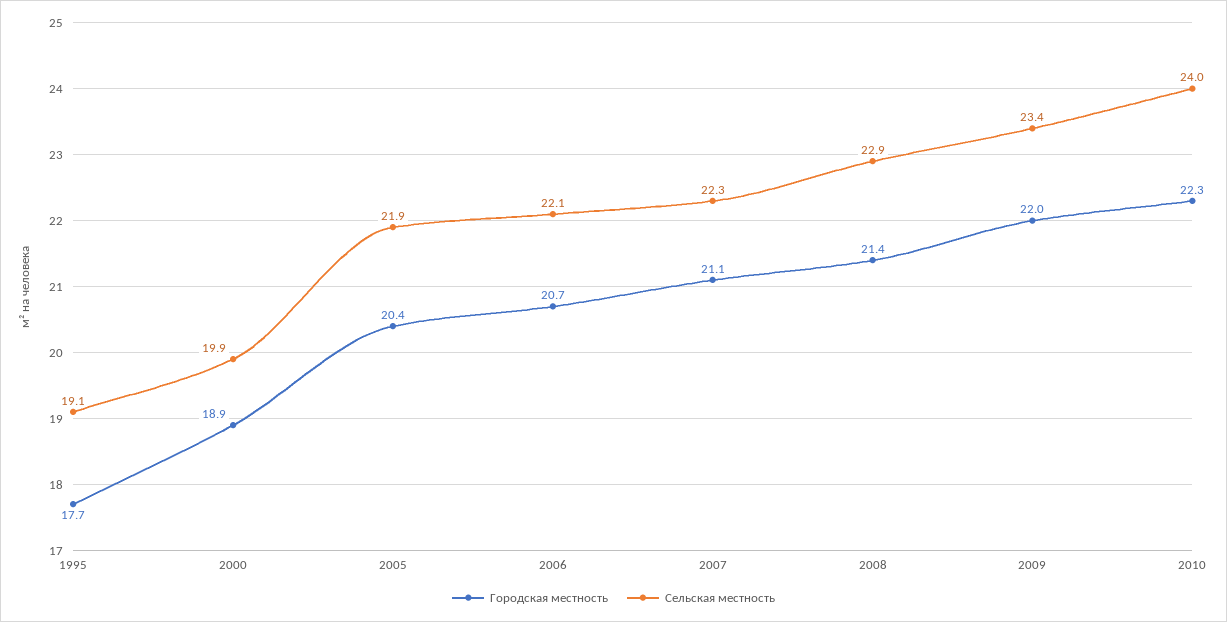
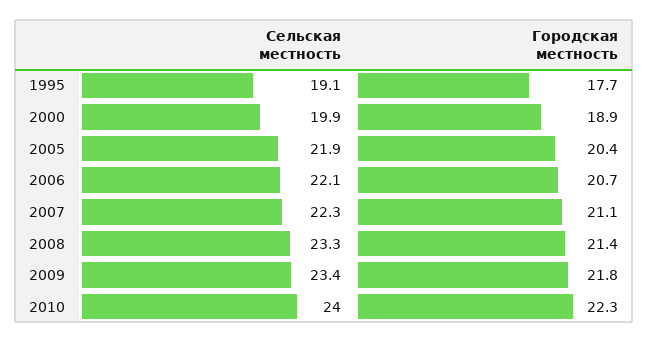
  {
    "Городская местность": {
      "1995": 17.7,
      "2000": 18.9,
      "2005": 20.4,
      "2006": 20.7,
      "2007": 21.1,
      "2008": 21.4,
-     "2009": 22,
+     "2009": 21.8,
      "2010": 22.3
    },
    "Сельская местность": {
      "1995": 19.1,
      "2000": 19.9,
      "2005": 21.9,
      "2006": 22.1,
      "2007": 22.3,
-     "2008": 22.9,
+     "2008": 23.3,
      "2009": 23.4,
      "2010": 24
    }
  }

